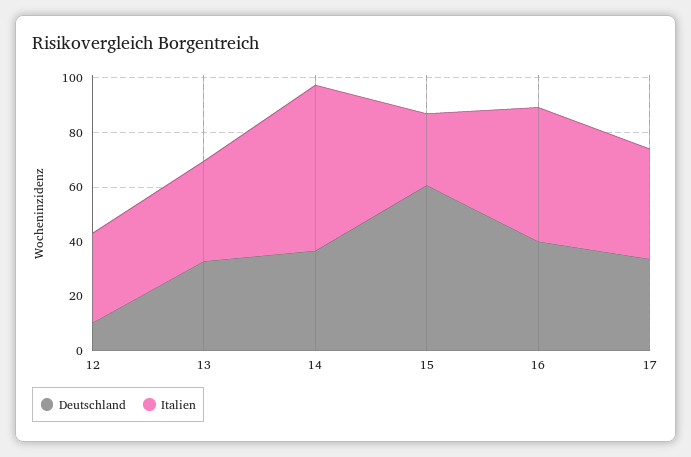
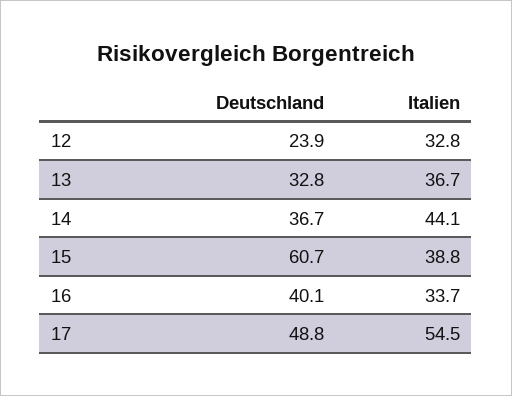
  {
    "Deutschland": {
-     "12": 10,
+     "12": 23.9,
      "13": 32.8,
      "14": 36.7,
      "15": 60.7,
      "16": 40.1,
-     "17": 35
+     "17": 48.8
    },
    "Italien": {
      "12": 32.8,
      "13": 36.7,
-     "14": 60,
+     "14": 44.1,
-     "15": 25,
+     "15": 38.8,
-     "16": 50,
+     "16": 33.7,
-     "17": 40
+     "17": 54.5
    }
  }

